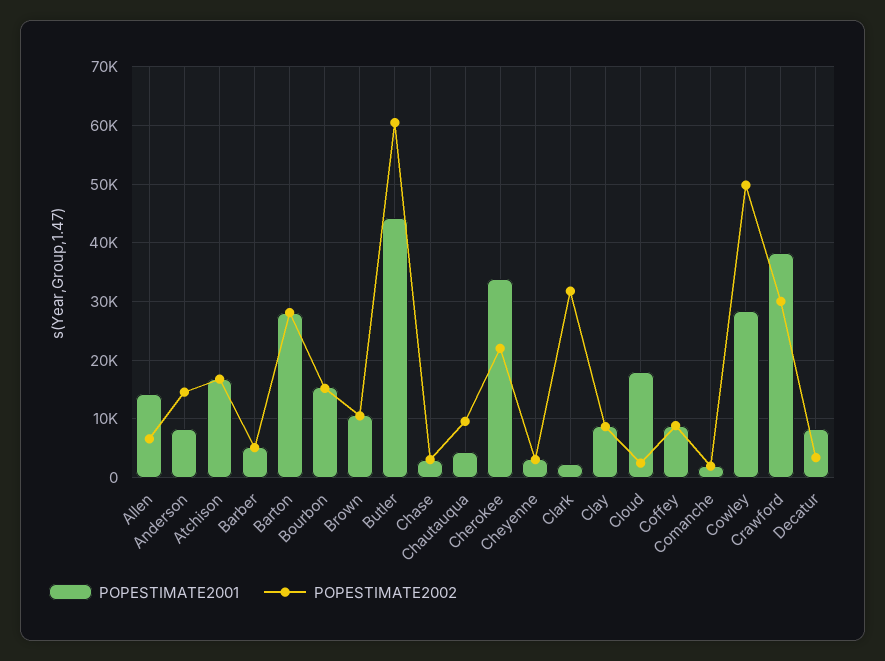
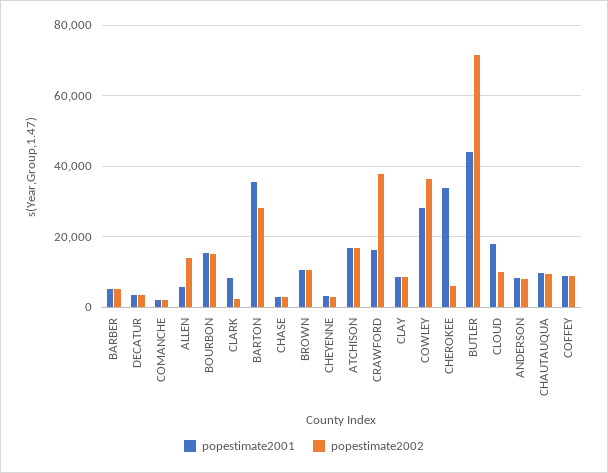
  {
    "POPESTIMATE2001": {
-     "Allen": 14000,
+     "Allen": 6000,
      "Anderson": 8000,
      "Atchison": 16000,
      "Barber": 6000,
-     "Barton": 28000,
+     "Barton": 36000,
      "Bourbon": 16000,
      "Brown": 10000,
      "Butler": 44000,
      "Chase": 4000,
-     "Chautauqua": 4000,
+     "Chautauqua": 10000,
      "Cherokee": 34000,
      "Cheyenne": 4000,
-     "Clark": 2000,
+     "Clark": 8000,
      "Clay": 8000,
      "Cloud": 18000,
      "Coffey": 8000,
      "Comanche": 2000,
      "Cowley": 28000,
-     "Crawford": 38000,
+     "Crawford": 16000,
-     "Decatur": 8000
+     "Decatur": 4000
    },
    "POPESTIMATE2002": {
-     "Allen": 6000,
+     "Allen": 14000,
-     "Anderson": 14000,
+     "Anderson": 8000,
      "Atchison": 16000,
      "Barber": 6000,
      "Barton": 28000,
      "Bourbon": 16000,
      "Brown": 10000,
-     "Butler": 60000,
+     "Butler": 72000,
      "Chase": 4000,
      "Chautauqua": 10000,
-     "Cherokee": 22000,
+     "Cherokee": 6000,
      "Cheyenne": 4000,
-     "Clark": 32000,
+     "Clark": 2000,
      "Clay": 8000,
-     "Cloud": 2000,
+     "Cloud": 10000,
      "Coffey": 8000,
      "Comanche": 2000,
-     "Cowley": 50000,
+     "Cowley": 36000,
-     "Crawford": 30000,
+     "Crawford": 38000,
      "Decatur": 4000
    }
  }

